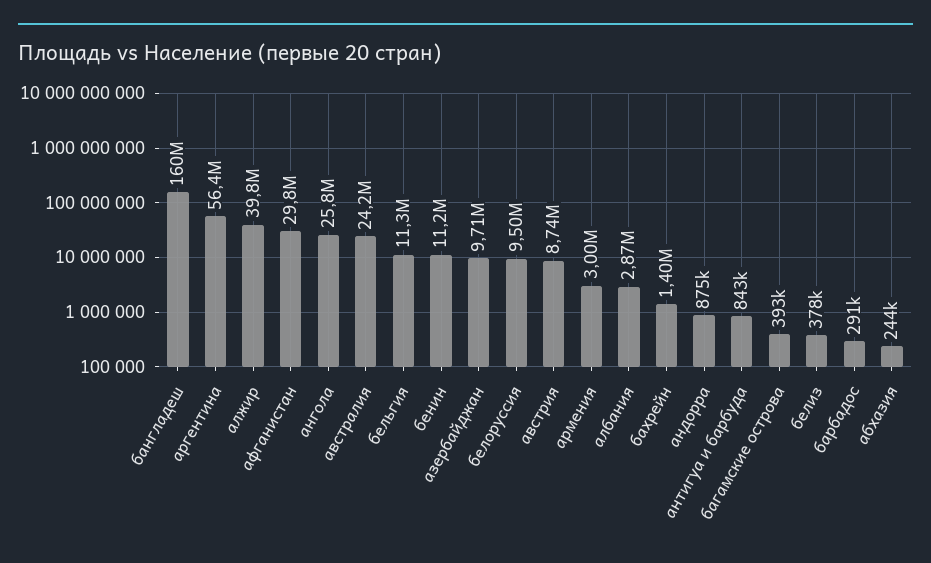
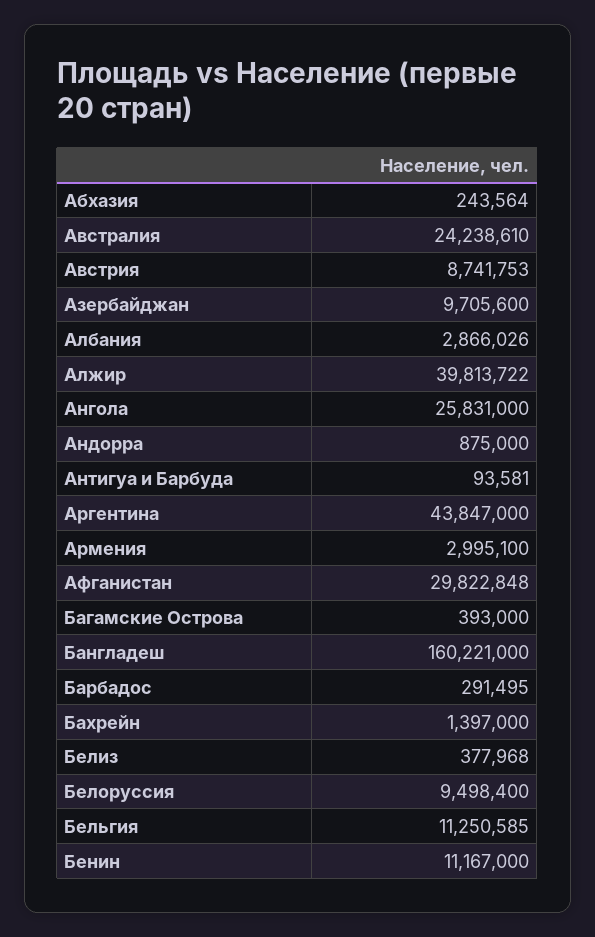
  {
    "бангладеш": 160221000,
-   "аргентина": 56400000,
+   "аргентина": 43847000,
    "алжир": 39813722,
    "афганистан": 29822848,
    "ангола": 25831000,
    "австралия": 24238610,
    "бельгия": 11250585,
    "бенин": 11167000,
    "азербайджан": 9705600,
    "белоруссия": 9498400,
    "австрия": 8741753,
    "армения": 2995100,
    "албания": 2866026,
    "бахрейн": 1397000,
    "андорра": 875000,
-   "антигуа и барбуда": 843000,
+   "антигуа и барбуда": 93581,
    "багамские острова": 393000,
    "белиз": 377968,
    "барбадос": 291495,
    "абхазия": 243564
  }

